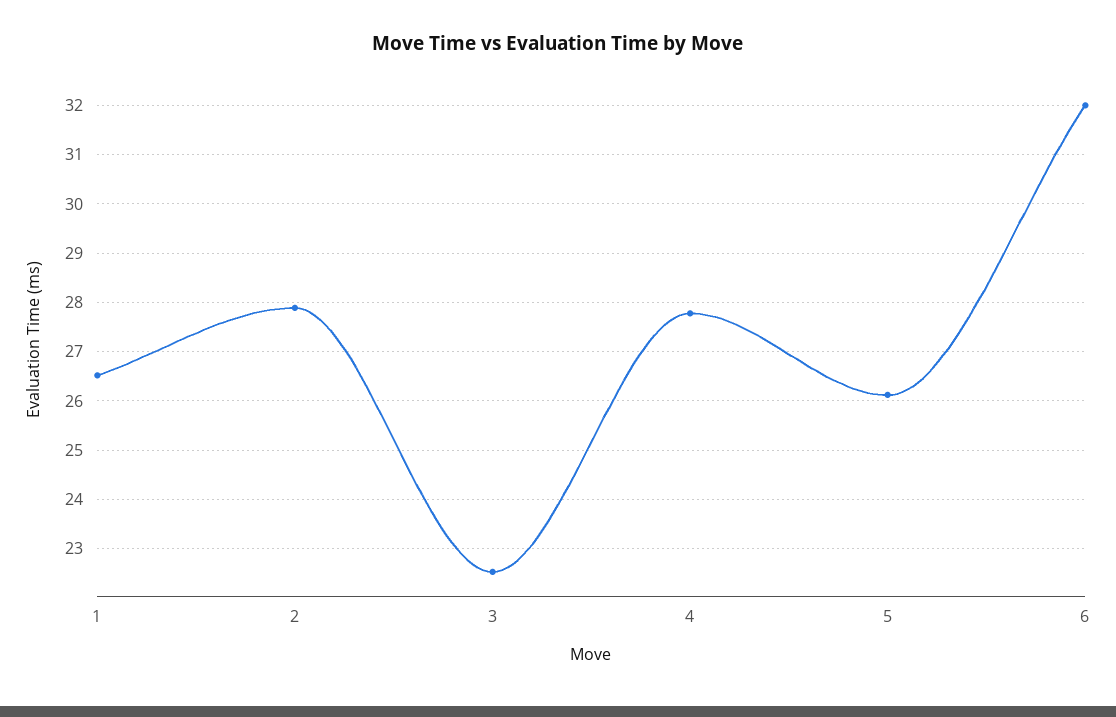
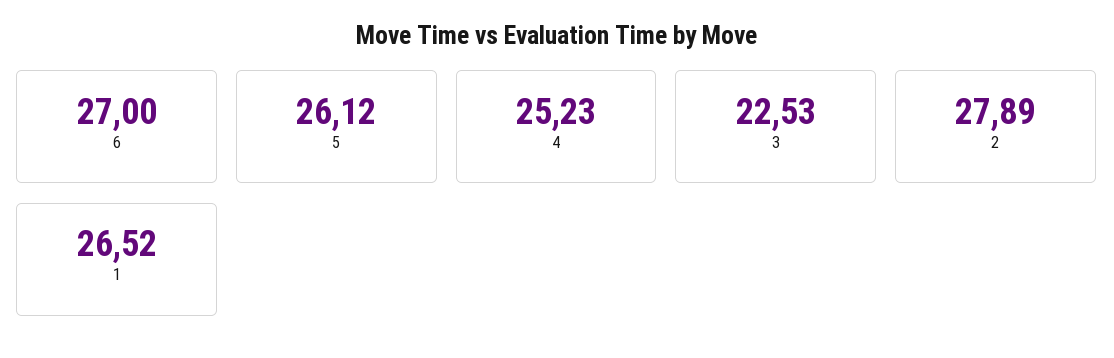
  {
    "1": 26.52,
    "2": 27.89,
    "3": 22.53,
-   "4": 27.8,
+   "4": 25.23,
    "5": 26.12,
-   "6": 32
+   "6": 27
  }

